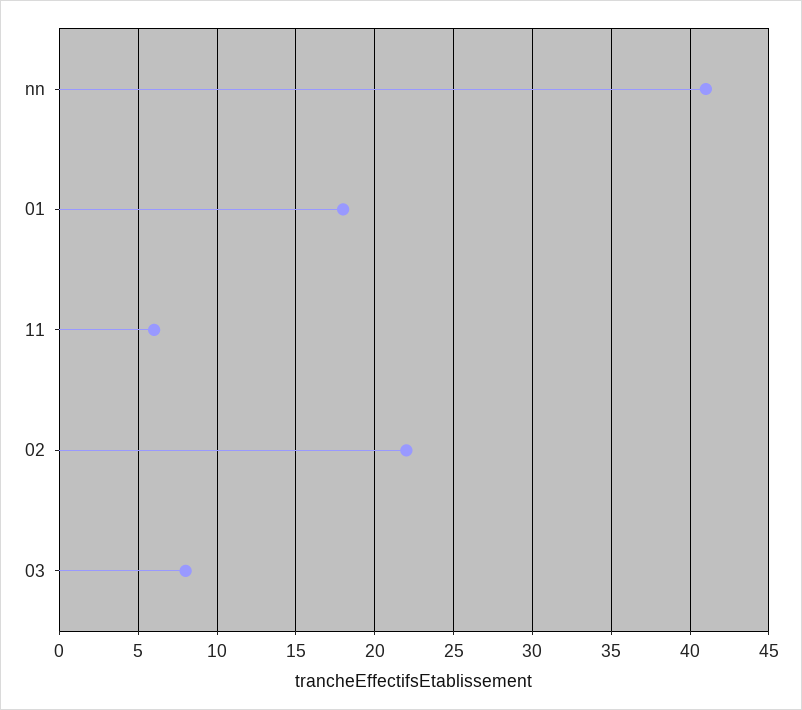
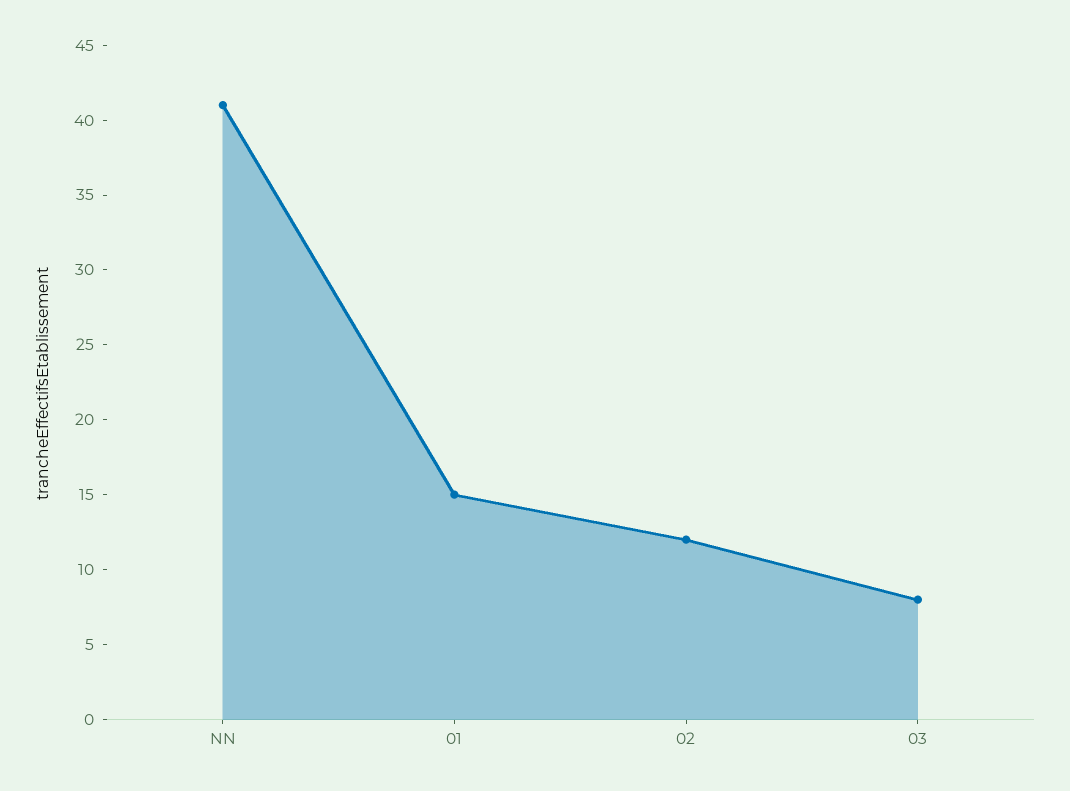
  {
    "nn": 41,
-   "01": 18,
+   "01": 15,
-   "11": 6,
-   "02": 22,
+   "02": 12,
    "03": 8
  }

